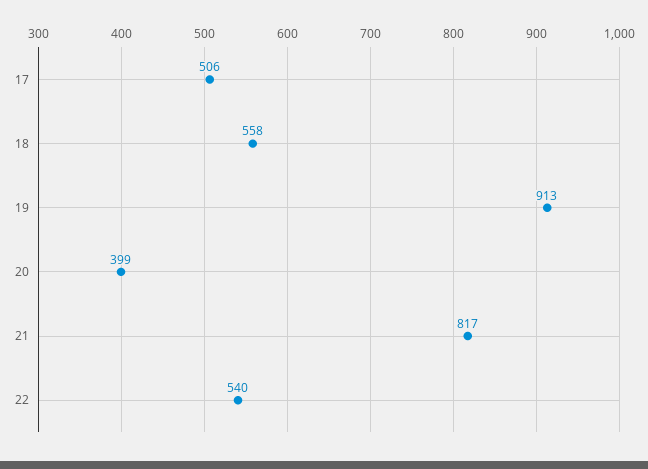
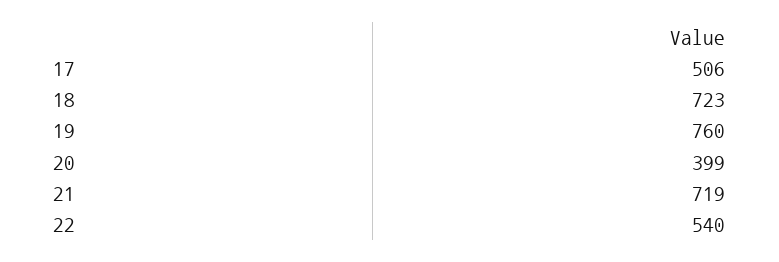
  {
    "17": 506,
-   "18": 558,
+   "18": 723,
-   "19": 913,
+   "19": 760,
    "20": 399,
-   "21": 817,
+   "21": 719,
    "22": 540
  }

